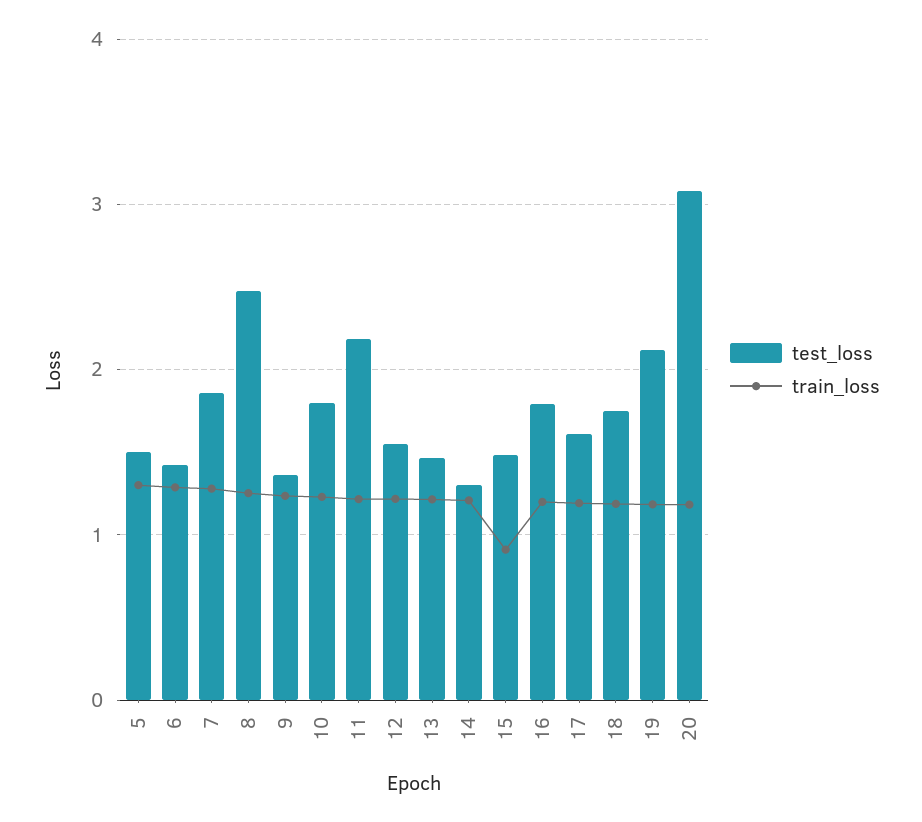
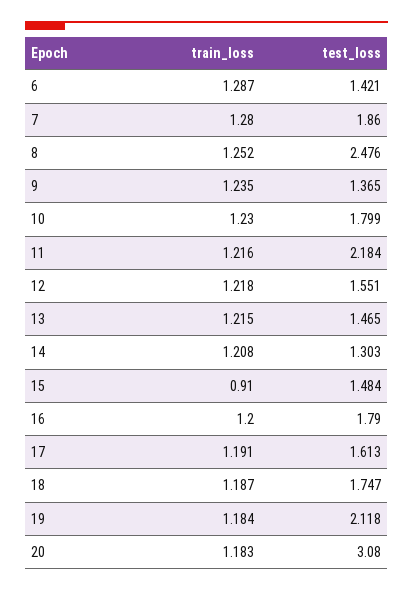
  {
    "test_loss": {
-     "5": 1.5,
      "6": 1.421,
      "7": 1.86,
      "8": 2.476,
      "9": 1.365,
      "10": 1.799,
      "11": 2.184,
      "12": 1.551,
      "13": 1.465,
      "14": 1.303,
      "15": 1.484,
      "16": 1.79,
      "17": 1.613,
      "18": 1.747,
      "19": 2.118,
      "20": 3.08
    },
    "train_loss": {
-     "5": 1.3,
      "6": 1.287,
      "7": 1.28,
      "8": 1.252,
      "9": 1.235,
      "10": 1.23,
      "11": 1.216,
      "12": 1.218,
      "13": 1.215,
      "14": 1.208,
      "15": 0.91,
      "16": 1.2,
      "17": 1.191,
      "18": 1.187,
      "19": 1.184,
      "20": 1.183
    }
  }

